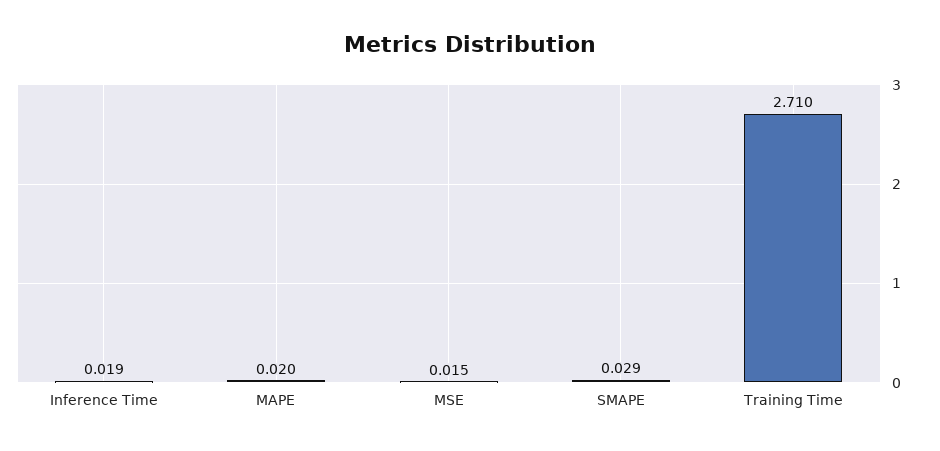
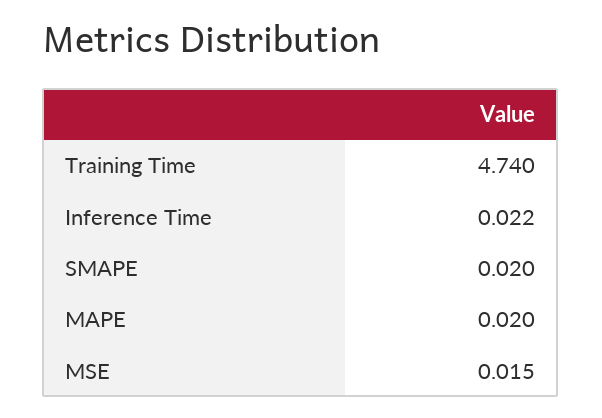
  {
-   "Inference Time": 0.019,
+   "Inference Time": 0.022,
    "MAPE": 0.02,
    "MSE": 0.015,
-   "SMAPE": 0.029,
+   "SMAPE": 0.02,
-   "Training Time": 2.71
+   "Training Time": 4.74
  }

